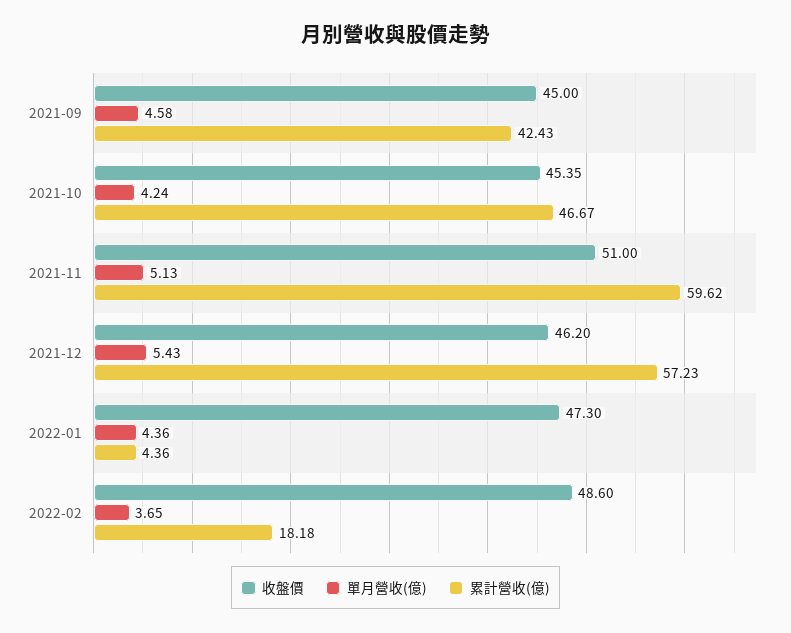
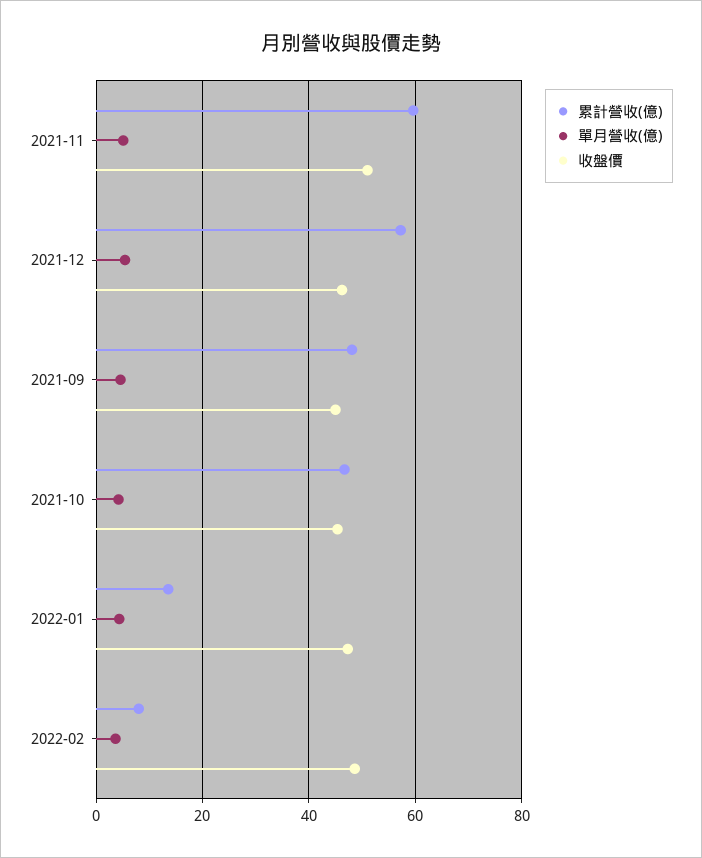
  {
    "收盤價": {
      "2021-09": 45,
      "2021-10": 45.35,
      "2021-11": 51,
      "2021-12": 46.2,
      "2022-01": 47.3,
      "2022-02": 48.6
    },
    "單月營收(億)": {
      "2021-09": 4.58,
      "2021-10": 4.24,
      "2021-11": 5.13,
      "2021-12": 5.43,
      "2022-01": 4.36,
      "2022-02": 3.65
    },
    "累計營收(億)": {
-     "2021-09": 42.43,
+     "2021-09": 48,
      "2021-10": 46.67,
      "2021-11": 59.62,
      "2021-12": 57.23,
-     "2022-01": 4.36,
+     "2022-01": 14,
-     "2022-02": 18.18
+     "2022-02": 8
    }
  }

